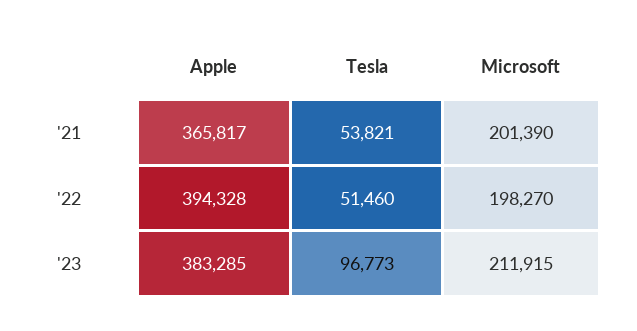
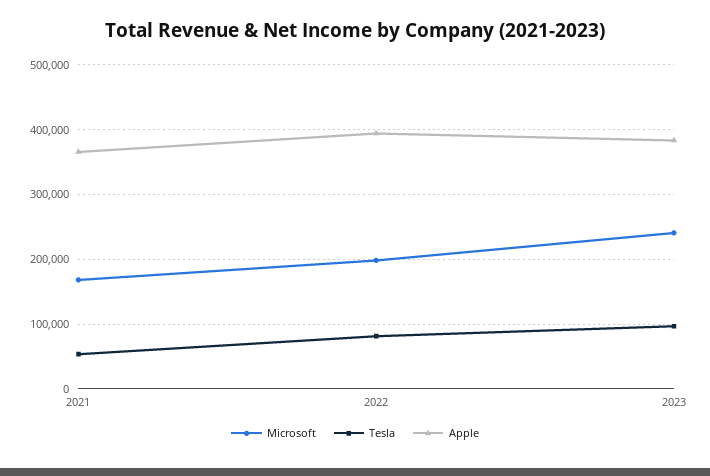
  {
    "Apple": {
      "'21": 365817,
      "'22": 394328,
      "'23": 383285
    },
    "Tesla": {
      "'21": 53821,
-     "'22": 51460,
+     "'22": 80000,
      "'23": 96773
    },
    "Microsoft": {
-     "'21": 201390,
+     "'21": 170000,
      "'22": 198270,
-     "'23": 211915
+     "'23": 240000
    }
  }

